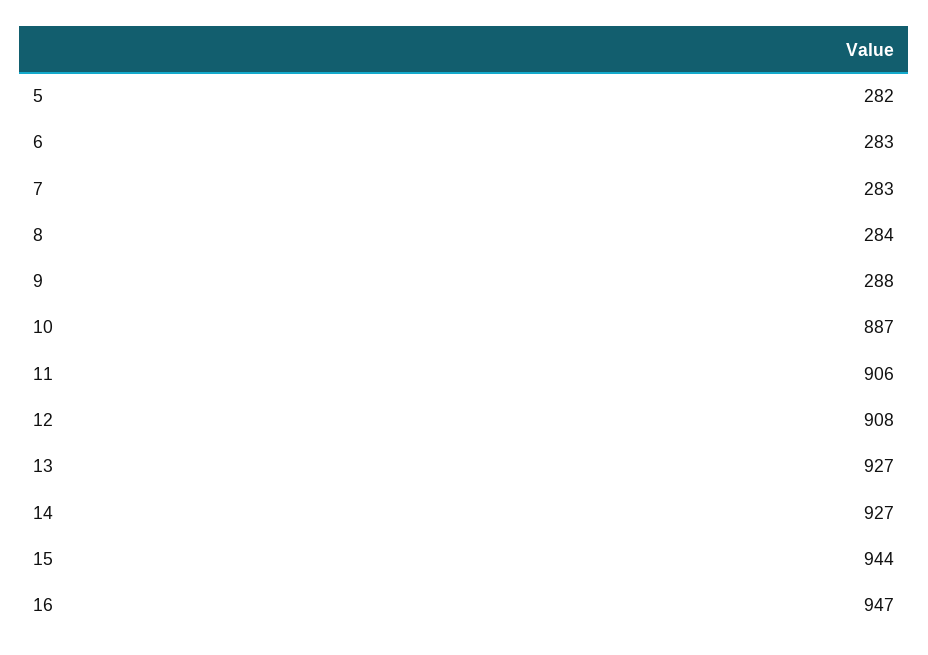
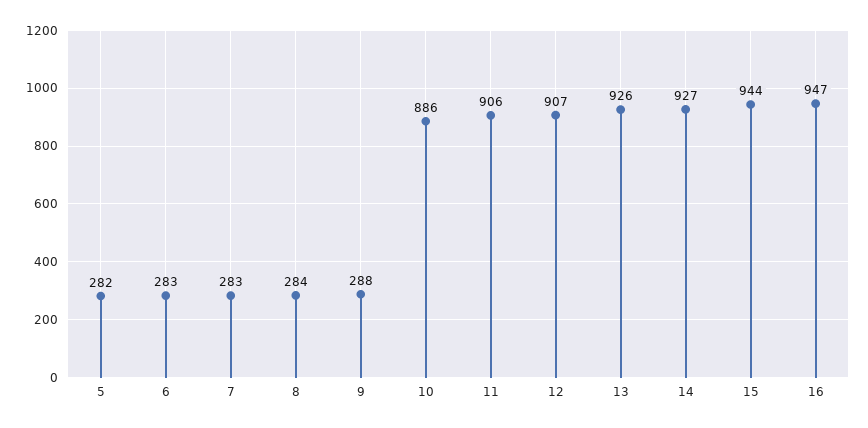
  {
    "5": 282,
    "6": 283,
    "7": 283,
    "8": 284,
    "9": 288,
-   "10": 887,
+   "10": 886,
    "11": 906,
-   "12": 908,
+   "12": 907,
-   "13": 927,
+   "13": 926,
    "14": 927,
    "15": 944,
    "16": 947
  }

